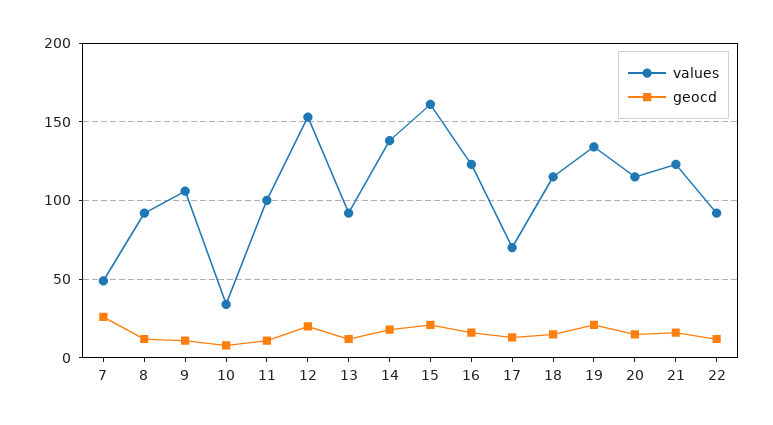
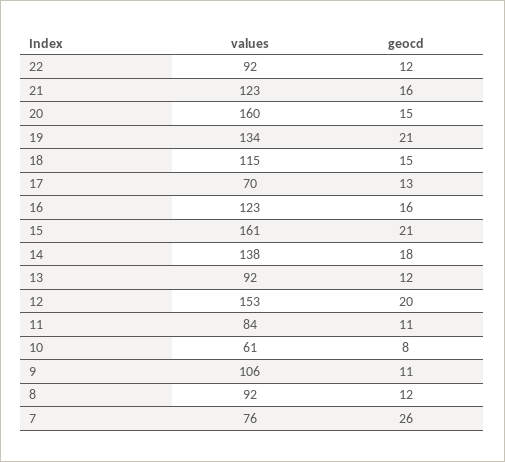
  {
    "values": {
-     "7": 50,
+     "7": 76,
      "8": 92,
      "9": 106,
-     "10": 35,
+     "10": 61,
-     "11": 100,
+     "11": 84,
      "12": 153,
      "13": 92,
      "14": 138,
      "15": 161,
      "16": 123,
      "17": 70,
      "18": 115,
      "19": 134,
-     "20": 115,
+     "20": 160,
      "21": 123,
      "22": 92
    },
    "geocd": {
      "7": 26,
      "8": 12,
      "9": 11,
      "10": 8,
      "11": 11,
      "12": 20,
      "13": 12,
      "14": 18,
      "15": 21,
      "16": 16,
      "17": 13,
      "18": 15,
      "19": 21,
      "20": 15,
      "21": 16,
      "22": 12
    }
  }

